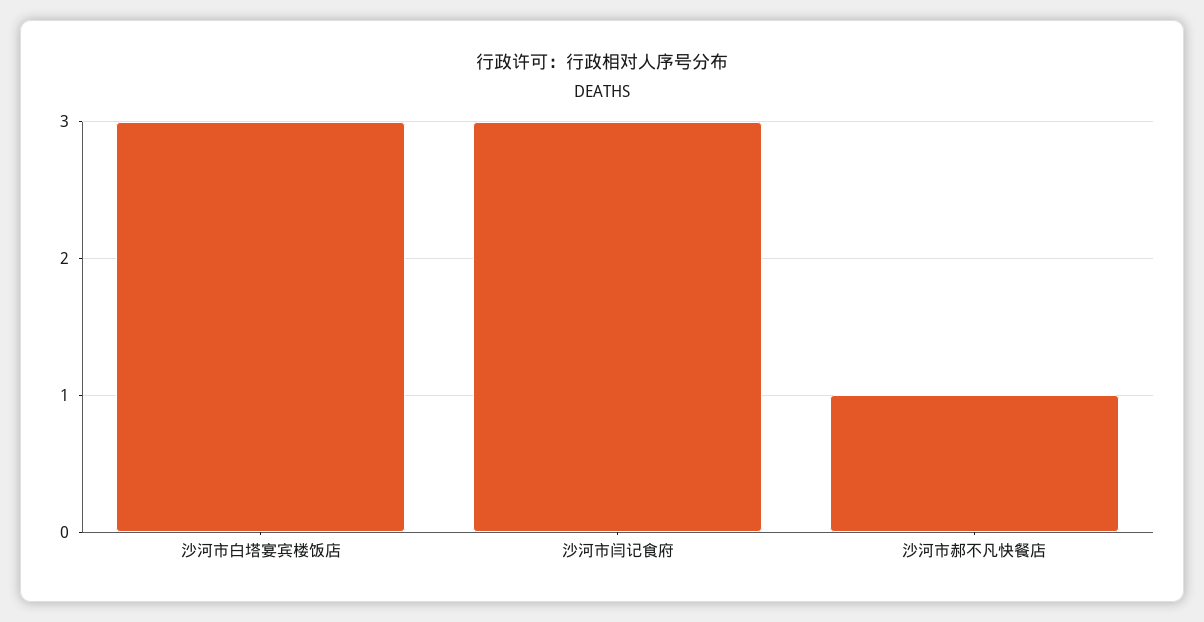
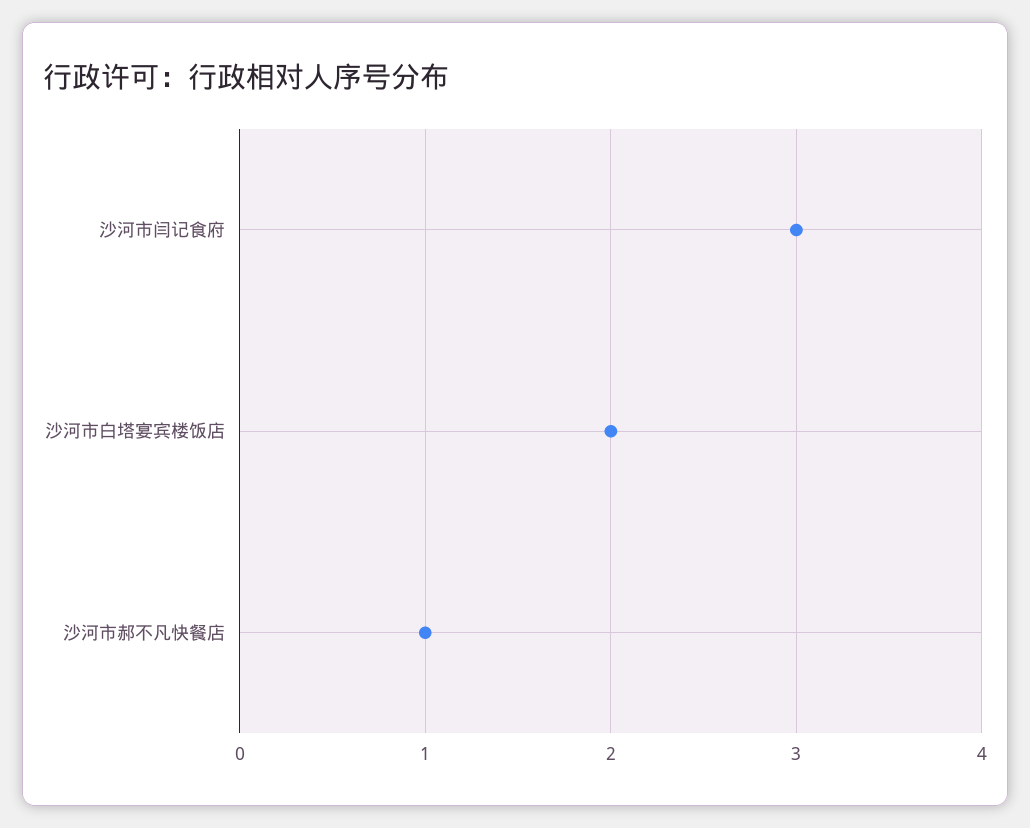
  {
-   "沙河市白塔宴宾楼饭店": 3,
+   "沙河市白塔宴宾楼饭店": 2,
    "沙河市闫记食府": 3,
    "沙河市郝不凡快餐店": 1
  }

